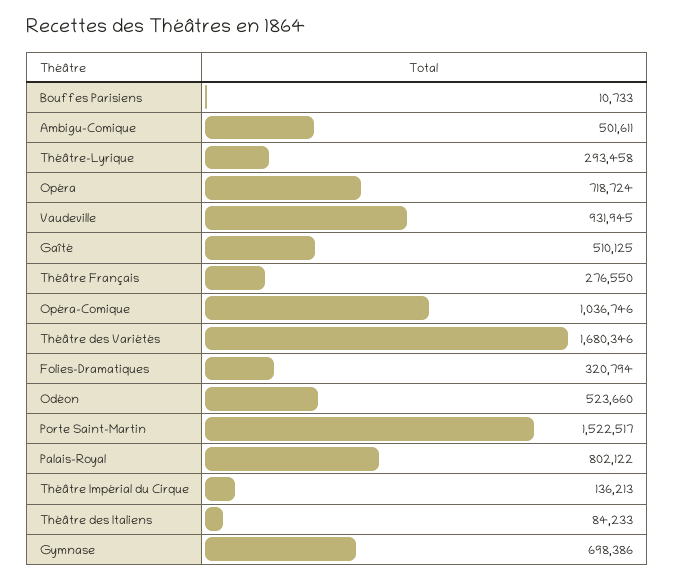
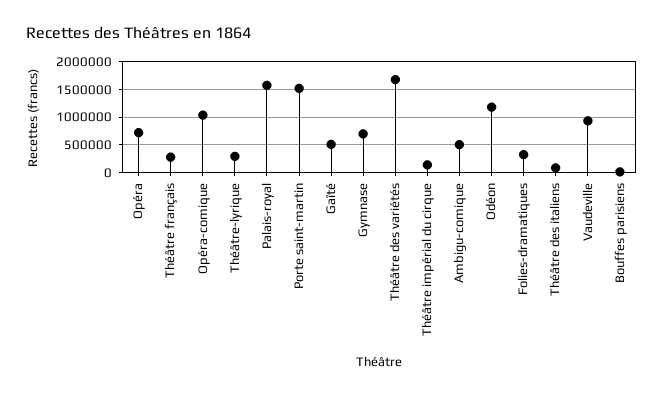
  {
    "Bouffes Parisiens": 10733,
    "Ambigu-Comique": 501611,
    "Théâtre-Lyrique": 293458,
    "Opéra": 718724,
    "Vaudeville": 931945,
    "Gaîté": 510125,
    "Théâtre Français": 276550,
    "Opéra-Comique": 1036746,
    "Théâtre des Variétés": 1680346,
    "Folies-Dramatiques": 320794,
-   "Odéon": 523660,
+   "Odéon": 1250000,
    "Porte Saint-Martin": 1522517,
-   "Palais-Royal": 802122,
+   "Palais-Royal": 1500000,
    "Théâtre Impérial du Cirque": 136213,
    "Théâtre des Italiens": 84233,
    "Gymnase": 698386
  }

